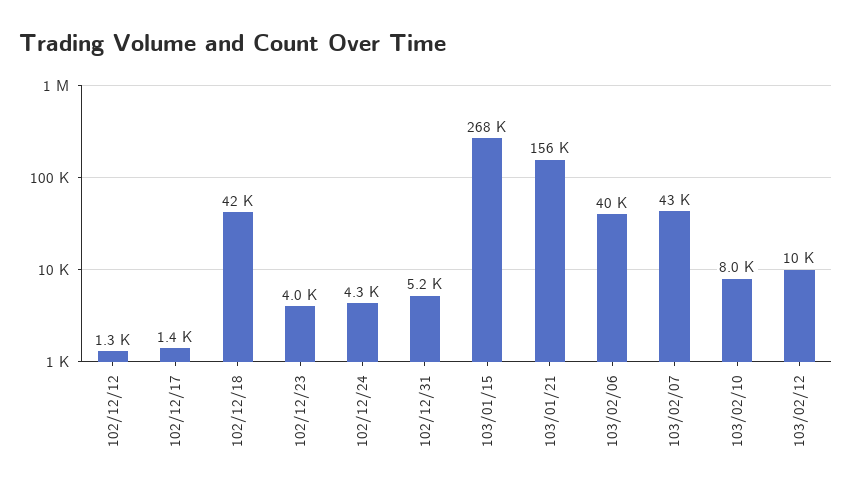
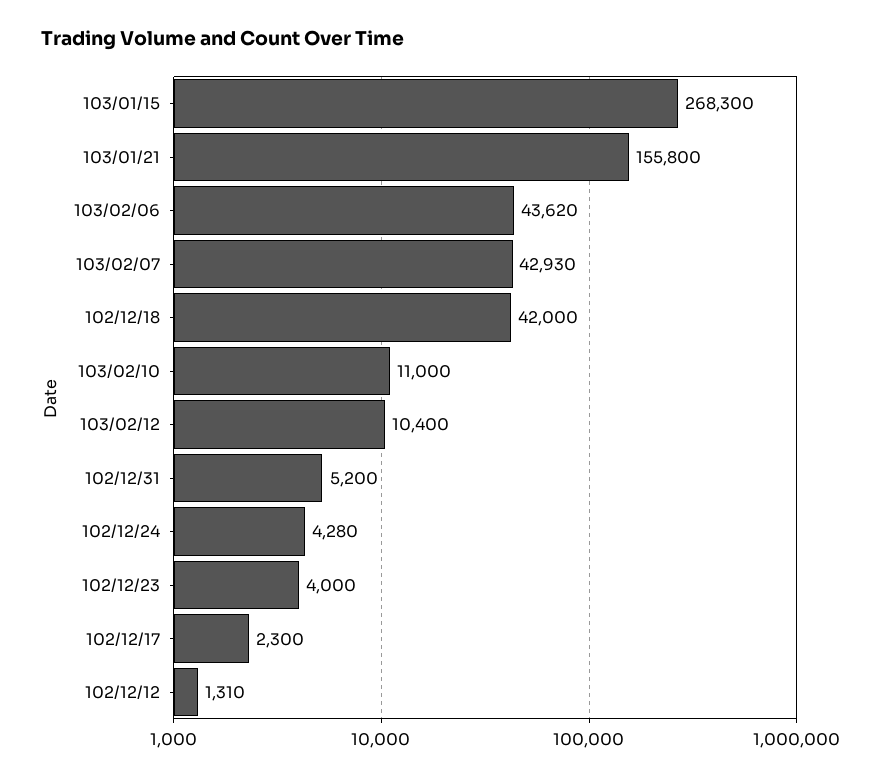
  {
    "102/12/12": 1310,
-   "102/12/17": 1400,
+   "102/12/17": 2300,
    "102/12/18": 42000,
    "102/12/23": 4000,
    "102/12/24": 4280,
    "102/12/31": 5200,
    "103/01/15": 268300,
    "103/01/21": 155800,
-   "103/02/06": 40000,
+   "103/02/06": 43620,
    "103/02/07": 42930,
-   "103/02/10": 8000,
+   "103/02/10": 11000,
    "103/02/12": 10400
  }

